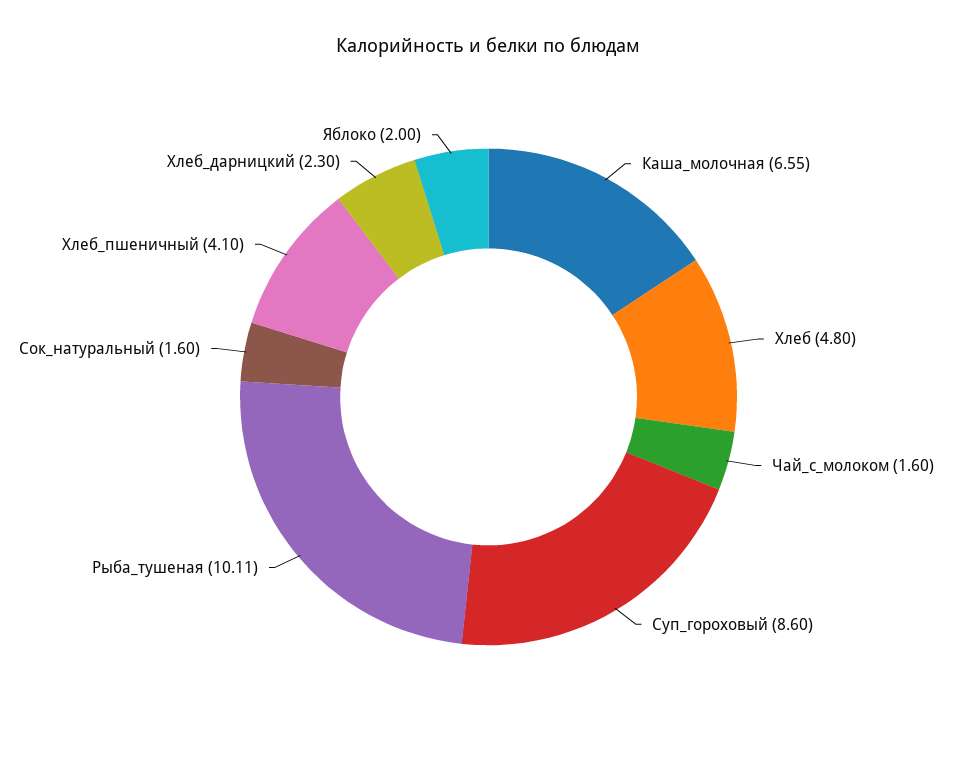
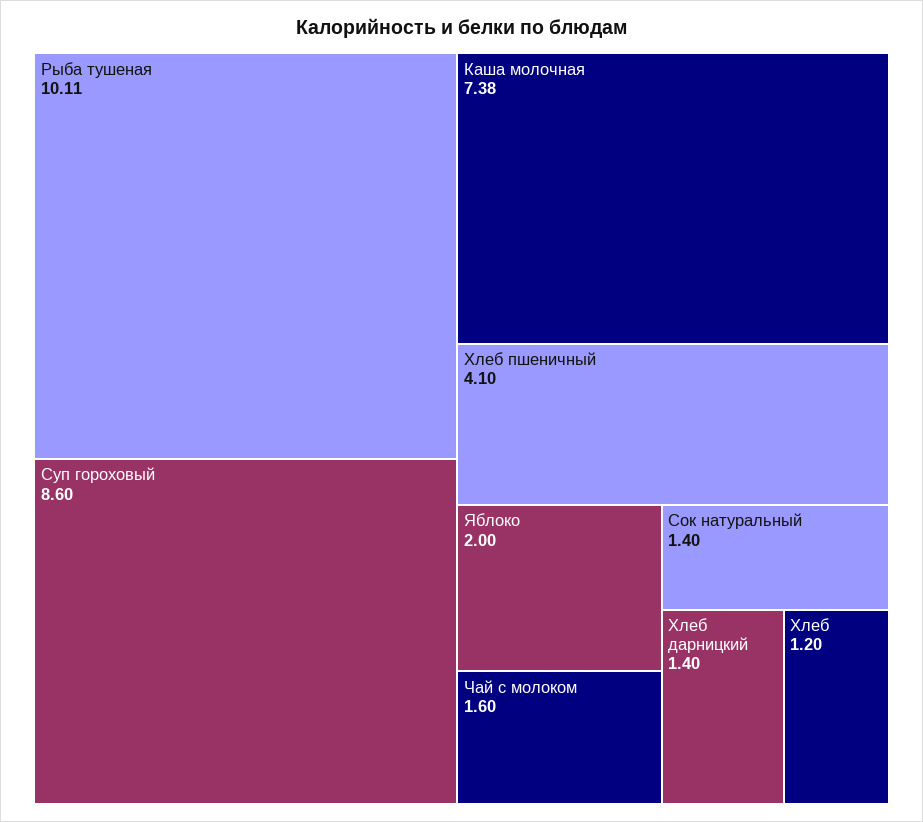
  {
-   "Каша_молочная": 6.55,
+   "Каша_молочная": 7.38,
-   "Хлеб": 4.8,
+   "Хлеб": 1.2,
    "Чай_с_молоком": 1.6,
    "Суп_гороховый": 8.6,
    "Рыба_тушеная": 10.11,
-   "Сок_натуральный": 1.6,
+   "Сок_натуральный": 1.4,
    "Хлеб_пшеничный": 4.1,
-   "Хлеб_дарницкий": 2.3,
+   "Хлеб_дарницкий": 1.4,
    "Яблоко": 2
  }

